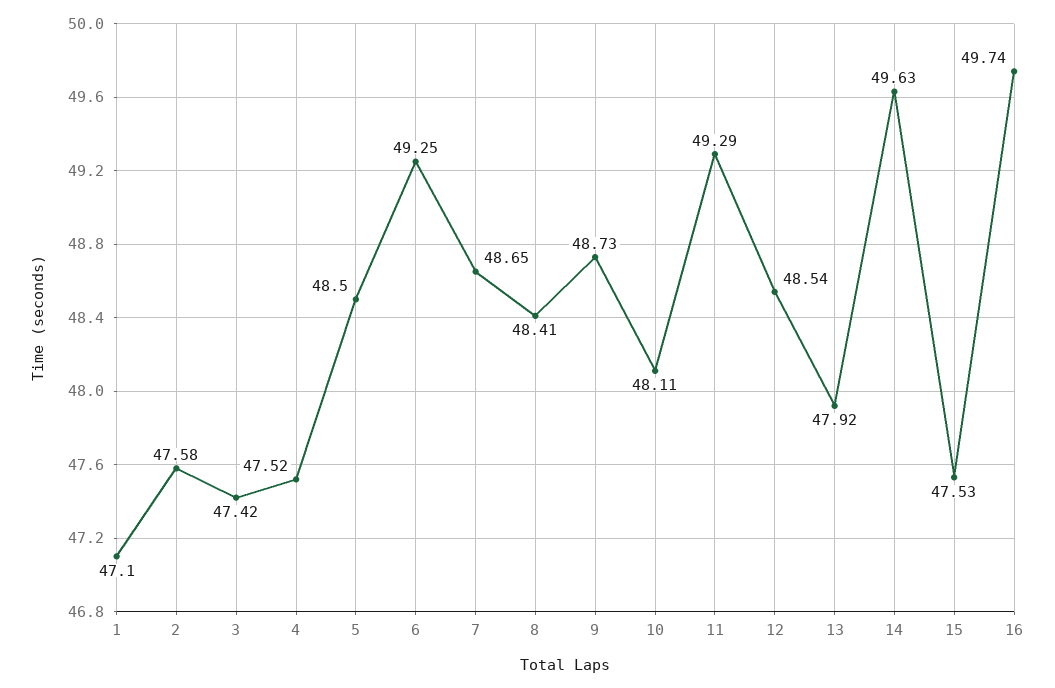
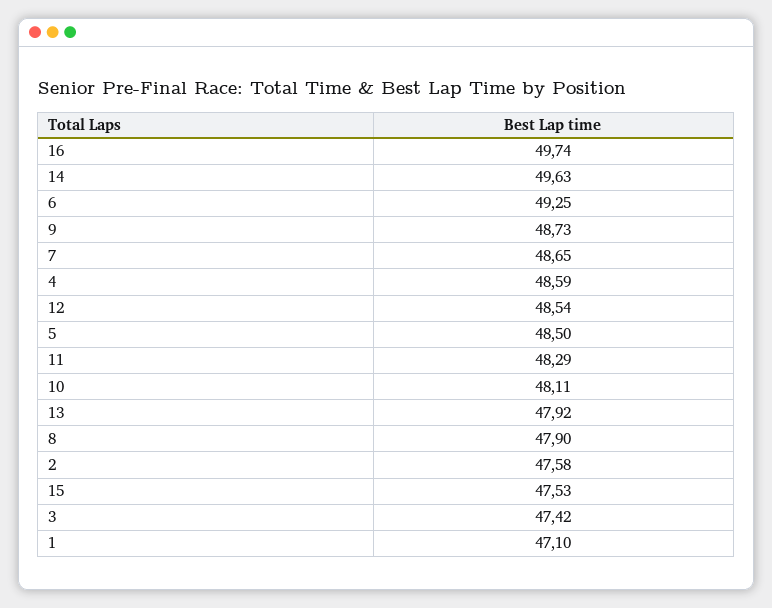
  {
    "1": 47.1,
    "2": 47.58,
    "3": 47.42,
-   "4": 47.52,
+   "4": 48.59,
    "5": 48.5,
    "6": 49.25,
    "7": 48.65,
-   "8": 48.41,
+   "8": 47.9,
    "9": 48.73,
    "10": 48.11,
-   "11": 49.29,
+   "11": 48.29,
    "12": 48.54,
    "13": 47.92,
    "14": 49.63,
    "15": 47.53,
    "16": 49.74
  }

